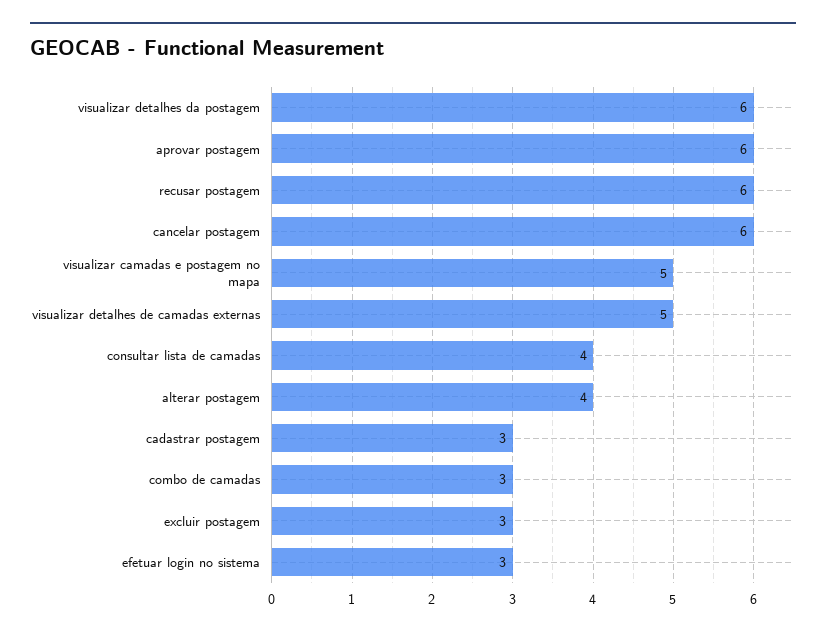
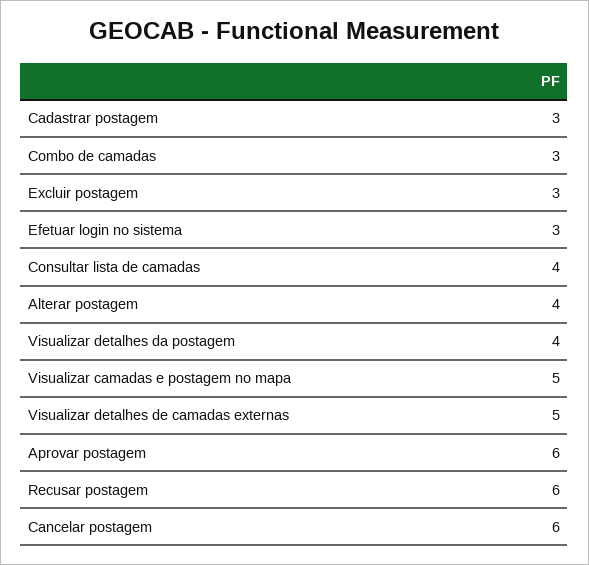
  {
-   "visualizar detalhes da postagem": 6,
+   "visualizar detalhes da postagem": 4,
    "aprovar postagem": 6,
    "recusar postagem": 6,
    "cancelar postagem": 6,
    "visualizar camadas e postagem no mapa": 5,
    "visualizar detalhes de camadas externas": 5,
    "consultar lista de camadas": 4,
    "alterar postagem": 4,
    "cadastrar postagem": 3,
    "combo de camadas": 3,
    "excluir postagem": 3,
    "efetuar login no sistema": 3
  }

